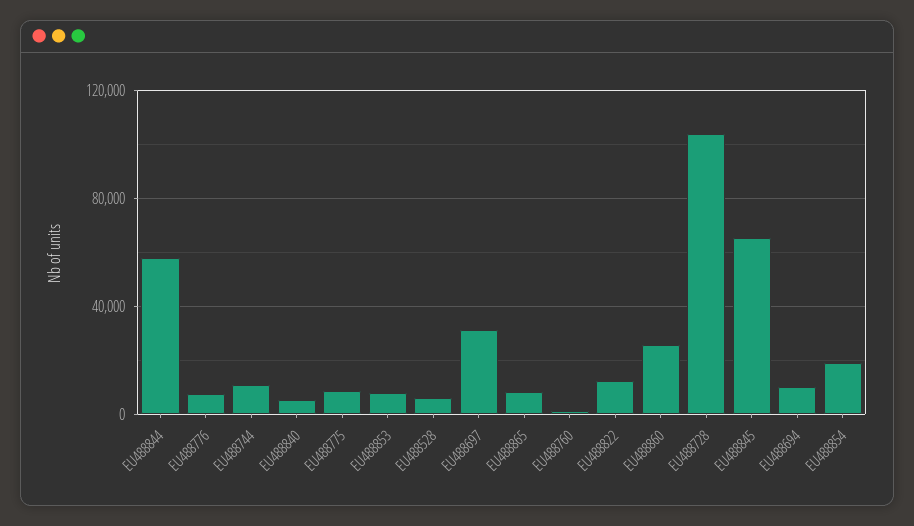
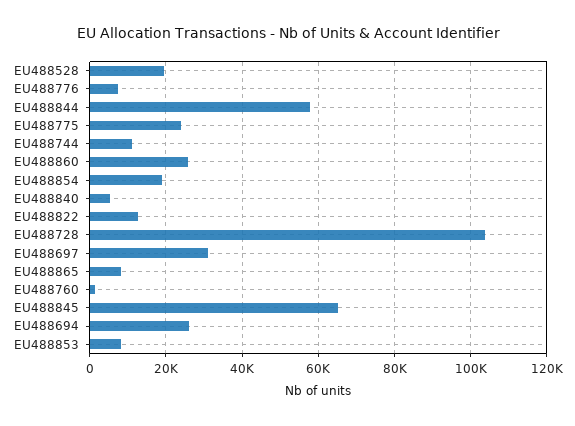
  {
    "EU488844": 58000,
    "EU488776": 8000,
    "EU488744": 12000,
    "EU488840": 6000,
-   "EU488775": 10000,
+   "EU488775": 24000,
    "EU488853": 8000,
-   "EU488528": 5000,
+   "EU488528": 20000,
    "EU488697": 32000,
    "EU488865": 8000,
    "EU488760": 2000,
    "EU488822": 12000,
    "EU488860": 26000,
    "EU488728": 104000,
    "EU488845": 66000,
-   "EU488694": 10000,
+   "EU488694": 26000,
    "EU488854": 20000
  }

